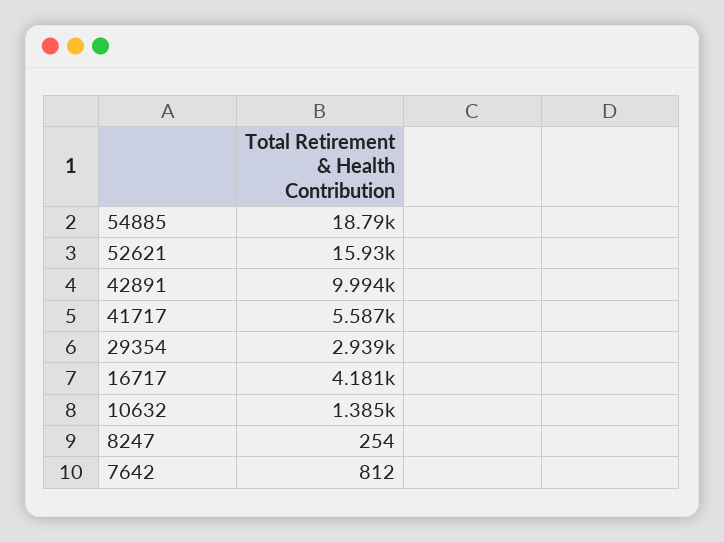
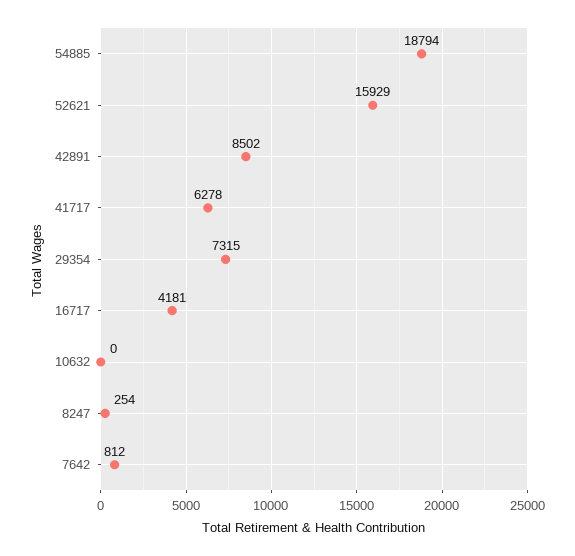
  {
    "54885": 18794,
    "52621": 15929,
-   "42891": 9994,
+   "42891": 8502,
-   "41717": 5587,
+   "41717": 6278,
-   "29354": 2939,
+   "29354": 7315,
    "16717": 4181,
-   "10632": 1385,
+   "10632": 0,
    "8247": 254,
    "7642": 812
  }

